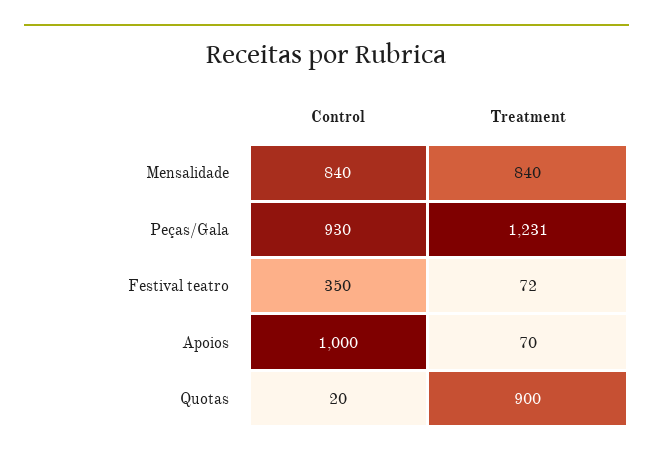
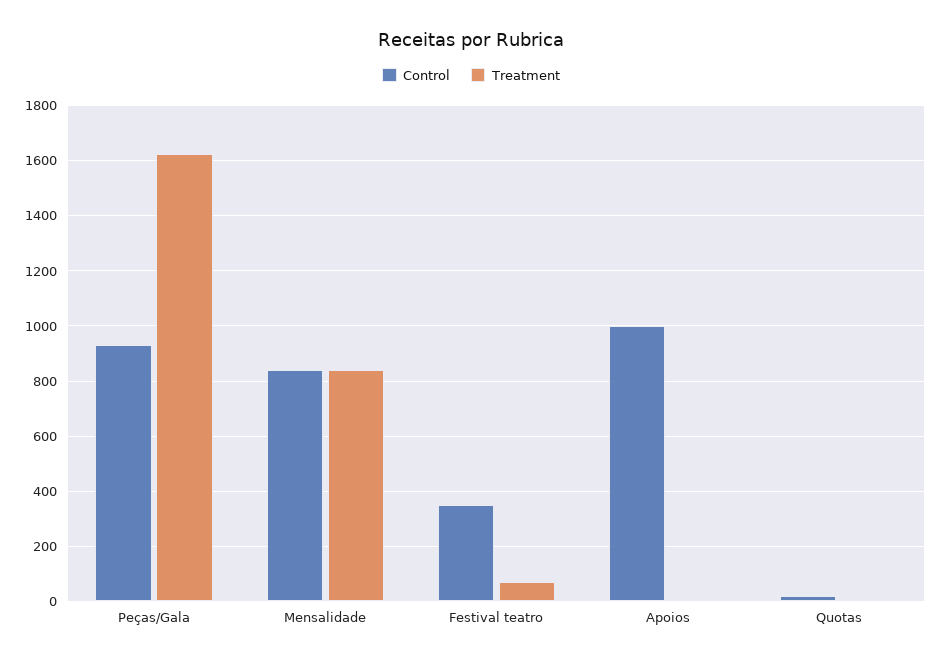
  {
    "Control": {
      "Mensalidade": 840,
      "Peças/Gala": 930,
      "Festival teatro": 350,
      "Apoios": 1000,
      "Quotas": 20
    },
    "Treatment": {
      "Mensalidade": 840,
-     "Peças/Gala": 1231,
+     "Peças/Gala": 1625,
      "Festival teatro": 72,
-     "Apoios": 70,
+     "Apoios": 0,
-     "Quotas": 900
+     "Quotas": 0
    }
  }

